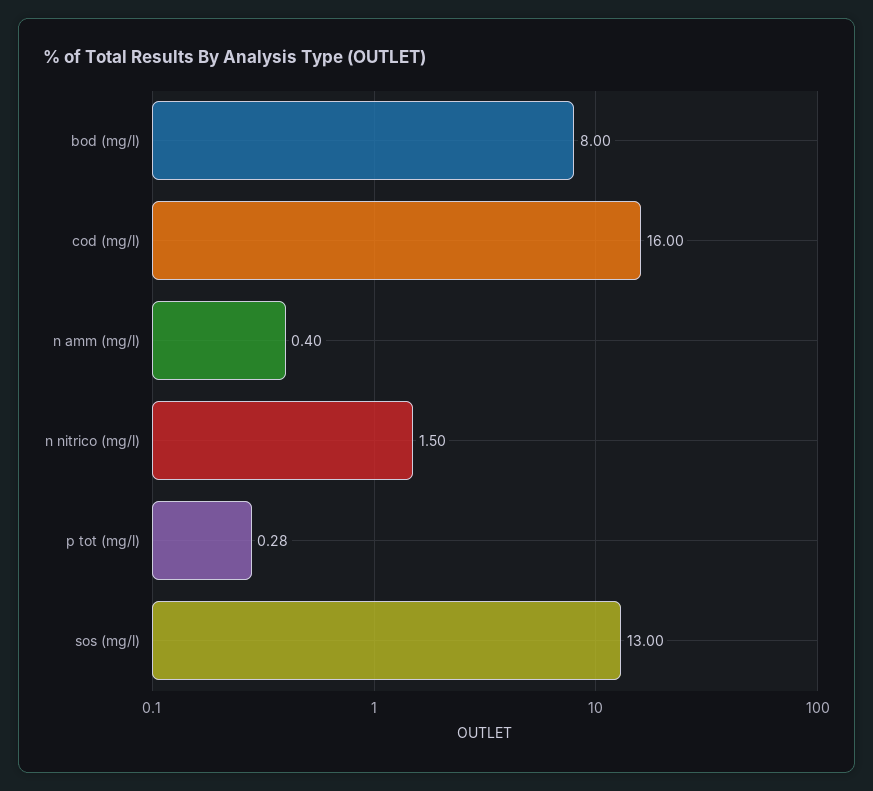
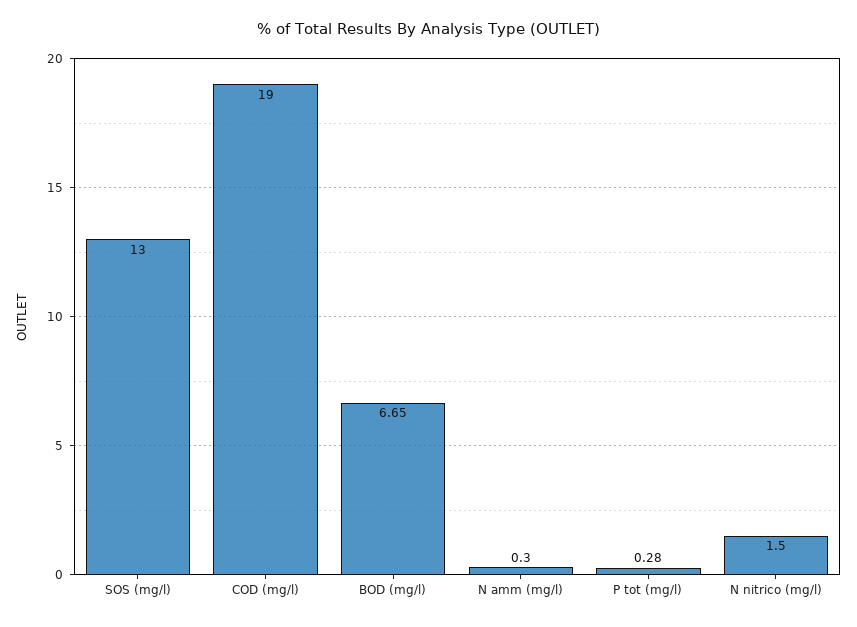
  {
-   "bod (mg/l)": 8,
+   "bod (mg/l)": 6.65,
-   "cod (mg/l)": 16,
+   "cod (mg/l)": 19,
-   "n amm (mg/l)": 0.4,
+   "n amm (mg/l)": 0.3,
    "n nitrico (mg/l)": 1.5,
    "p tot (mg/l)": 0.28,
    "sos (mg/l)": 13
  }

